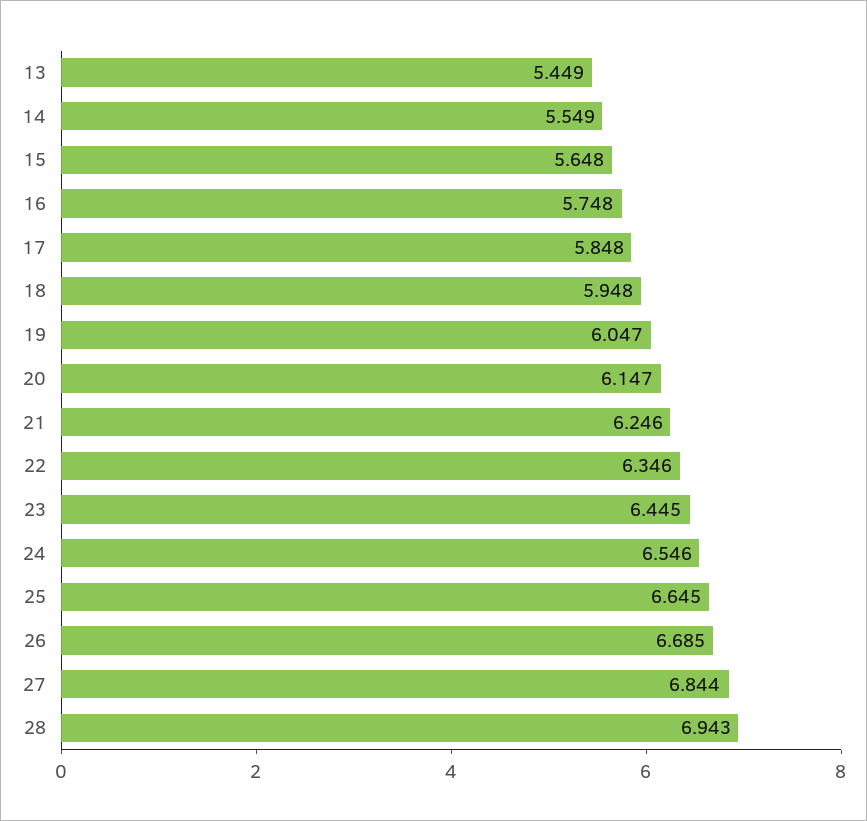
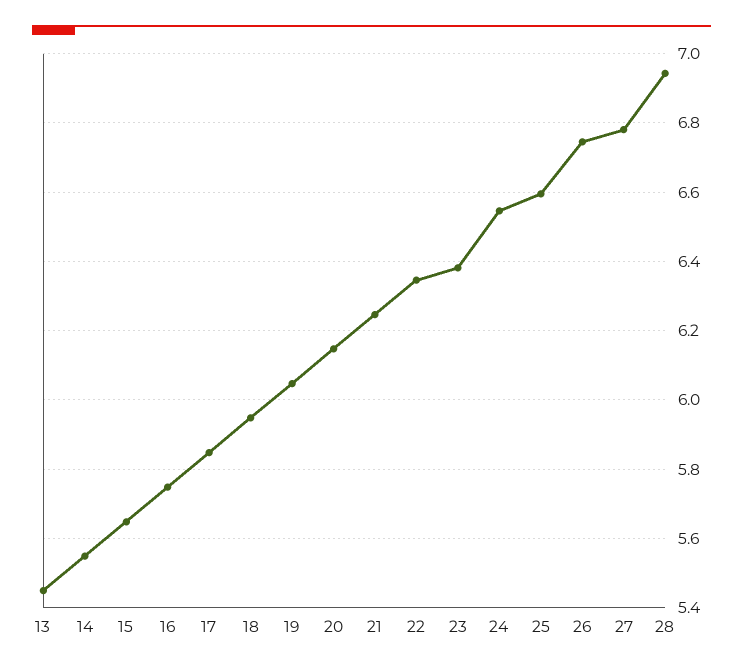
  {
    "13": 5.449,
    "14": 5.549,
    "15": 5.648,
    "16": 5.748,
    "17": 5.848,
    "18": 5.948,
    "19": 6.047,
    "20": 6.147,
    "21": 6.246,
    "22": 6.346,
-   "23": 6.445,
+   "23": 6.38,
    "24": 6.546,
-   "25": 6.645,
+   "25": 6.6,
-   "26": 6.685,
+   "26": 6.74,
-   "27": 6.844,
+   "27": 6.78,
    "28": 6.943
  }

